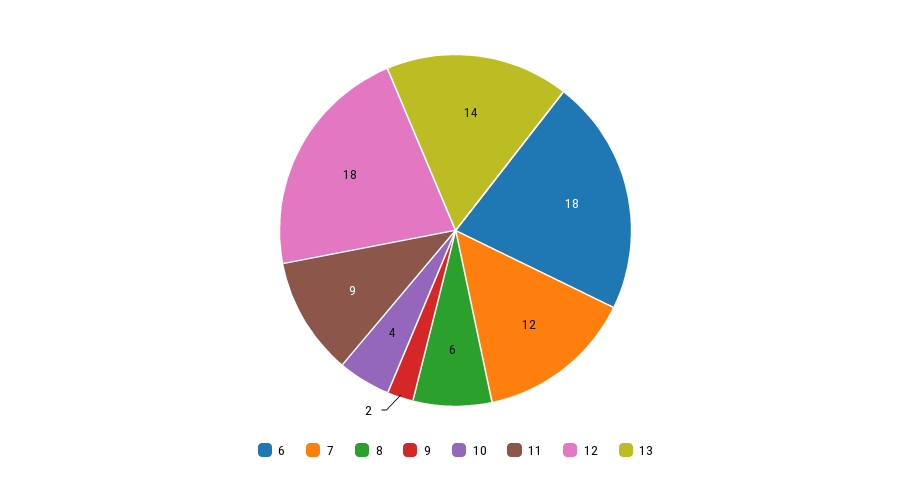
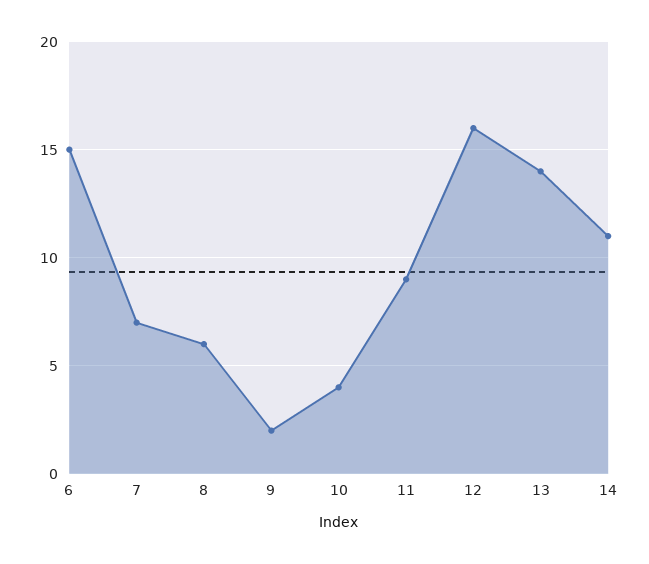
  {
-   "6": 18,
+   "6": 15,
-   "7": 12,
+   "7": 7,
    "8": 6,
    "9": 2,
    "10": 4,
    "11": 9,
-   "12": 18,
+   "12": 16,
-   "13": 14
+   "13": 14,
+   "14": 11
  }

